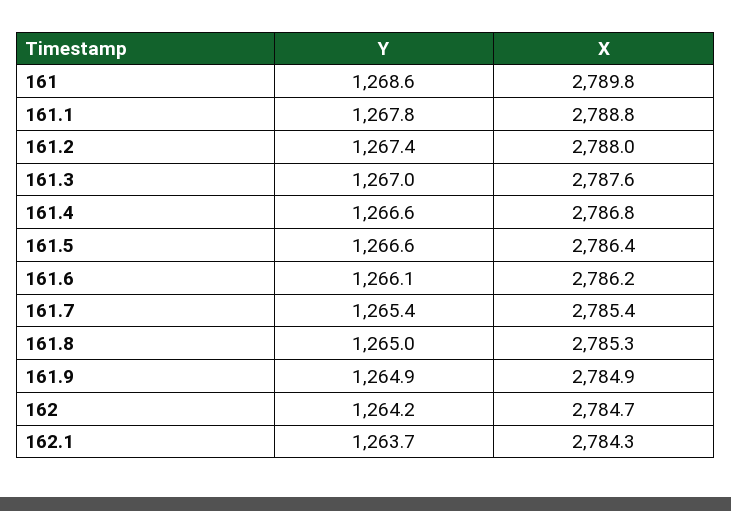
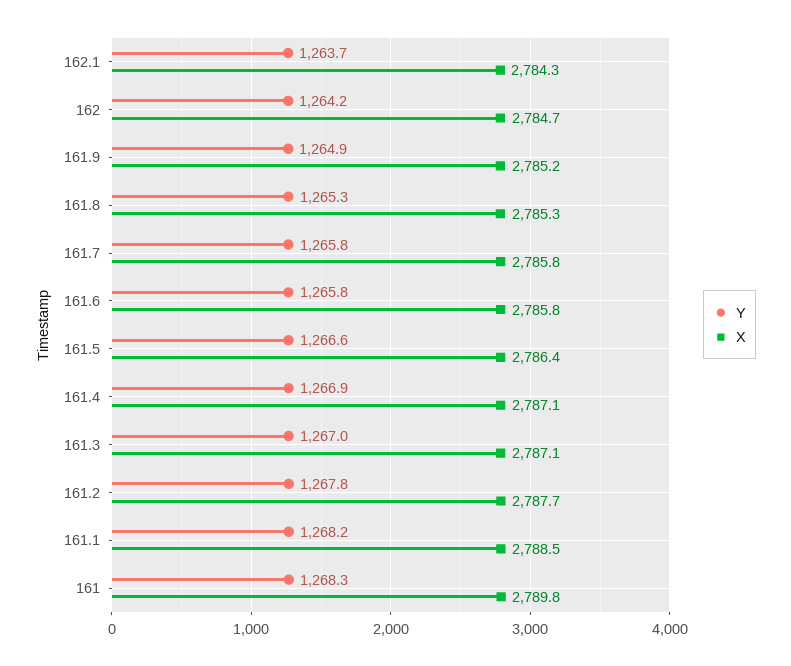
  {
    "Y": {
-     "161": 1268.6,
+     "161": 1268.3,
-     "161.1": 1267.8,
+     "161.1": 1268.2,
-     "161.2": 1267.4,
+     "161.2": 1267.8,
      "161.3": 1267,
-     "161.4": 1266.6,
+     "161.4": 1266.9,
      "161.5": 1266.6,
-     "161.6": 1266.1,
+     "161.6": 1265.8,
-     "161.7": 1265.4,
+     "161.7": 1265.8,
-     "161.8": 1265,
+     "161.8": 1265.3,
      "161.9": 1264.9,
      "162": 1264.2,
      "162.1": 1263.7
    },
    "X": {
      "161": 2789.8,
-     "161.1": 2788.8,
+     "161.1": 2788.5,
-     "161.2": 2788,
+     "161.2": 2787.7,
-     "161.3": 2787.6,
+     "161.3": 2787.1,
-     "161.4": 2786.8,
+     "161.4": 2787.1,
      "161.5": 2786.4,
-     "161.6": 2786.2,
+     "161.6": 2785.8,
-     "161.7": 2785.4,
+     "161.7": 2785.8,
      "161.8": 2785.3,
-     "161.9": 2784.9,
+     "161.9": 2785.2,
      "162": 2784.7,
      "162.1": 2784.3
    }
  }

